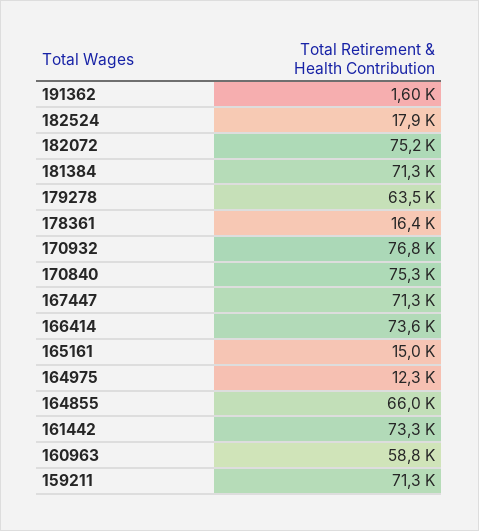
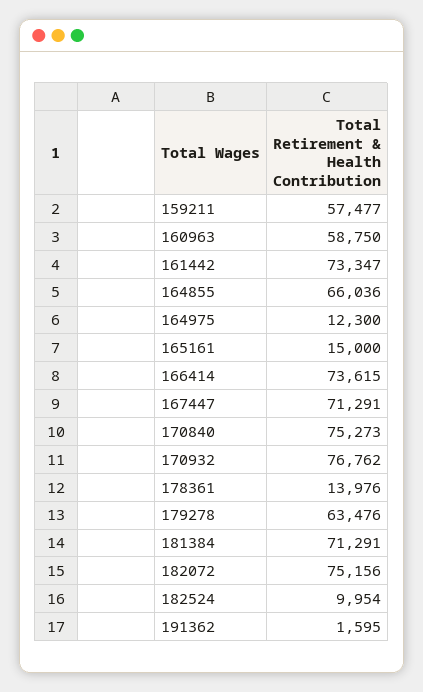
  {
    "191362": 1595,
-   "182524": 17900,
+   "182524": 9954,
    "182072": 75156,
    "181384": 71291,
    "179278": 63476,
-   "178361": 16400,
+   "178361": 13976,
    "170932": 76762,
    "170840": 75273,
    "167447": 71291,
    "166414": 73615,
    "165161": 15000,
    "164975": 12300,
    "164855": 66036,
    "161442": 73347,
    "160963": 58750,
-   "159211": 71300
+   "159211": 57477
  }

